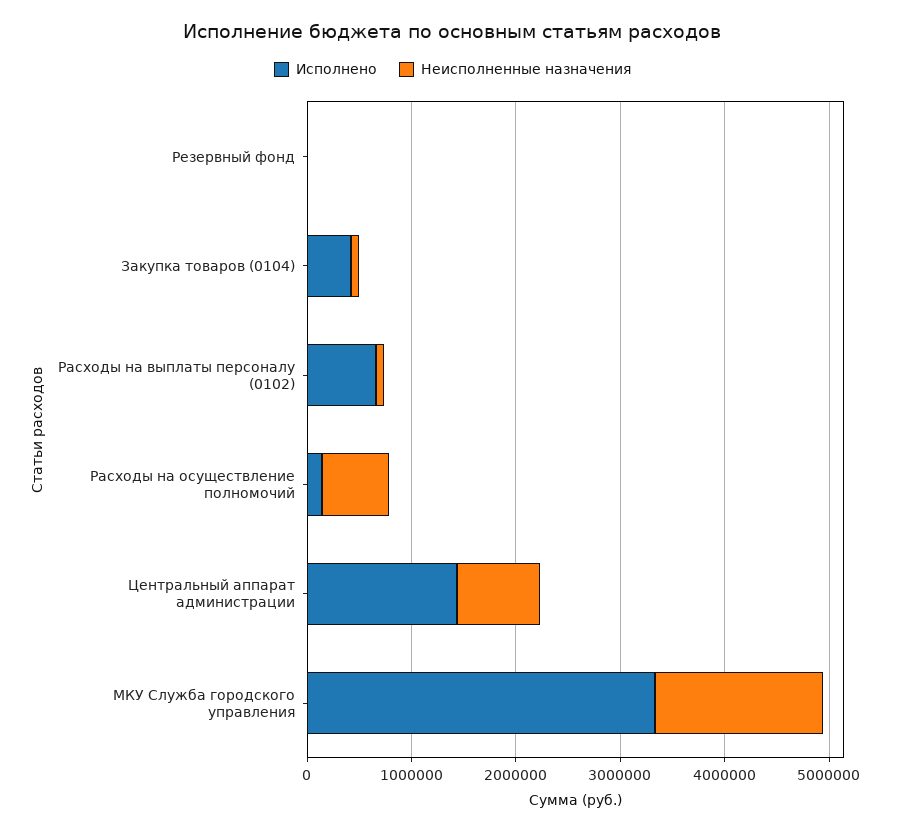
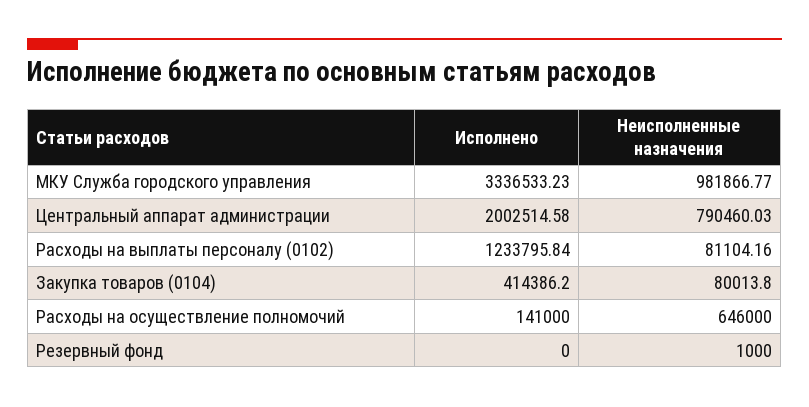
  {
    "Исполнено": {
      "Резервный фонд": 0,
      "Закупка товаров (0104)": 414386.2,
-     "Расходы на выплаты персоналу (0102)": 600000,
+     "Расходы на выплаты персоналу (0102)": 1233795.84,
      "Расходы на осуществление полномочий": 141000,
-     "Центральный аппарат администрации": 1400000,
+     "Центральный аппарат администрации": 2002514.58,
      "МКУ Служба городского управления": 3336533.23
    },
    "Неисполненные назначения": {
      "Резервный фонд": 1000,
      "Закупка товаров (0104)": 80013.8,
      "Расходы на выплаты персоналу (0102)": 81104.16,
      "Расходы на осуществление полномочий": 646000,
      "Центральный аппарат администрации": 790460.03,
-     "МКУ Служба городского управления": 1600000
+     "МКУ Служба городского управления": 981866.77
    }
  }

